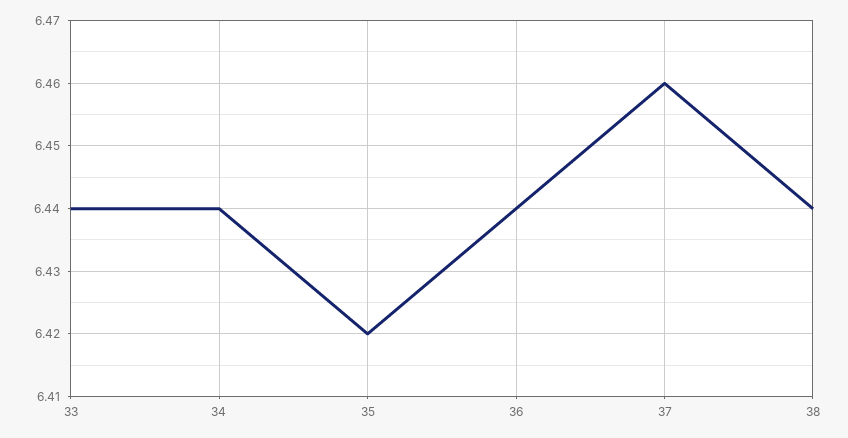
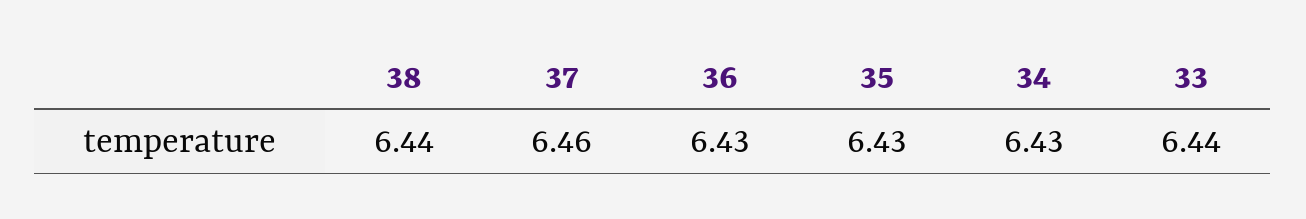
  {
    "33": 6.44,
-   "34": 6.44,
+   "34": 6.43,
-   "35": 6.42,
+   "35": 6.43,
-   "36": 6.44,
+   "36": 6.43,
    "37": 6.46,
    "38": 6.44
  }

